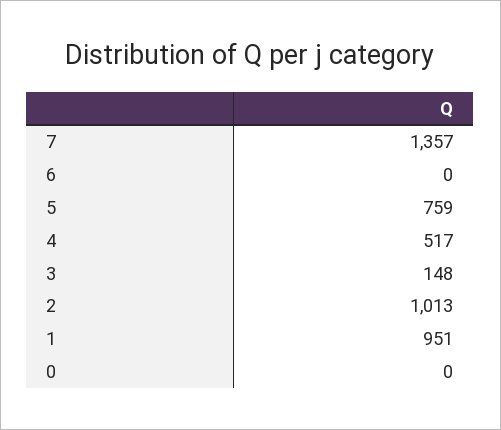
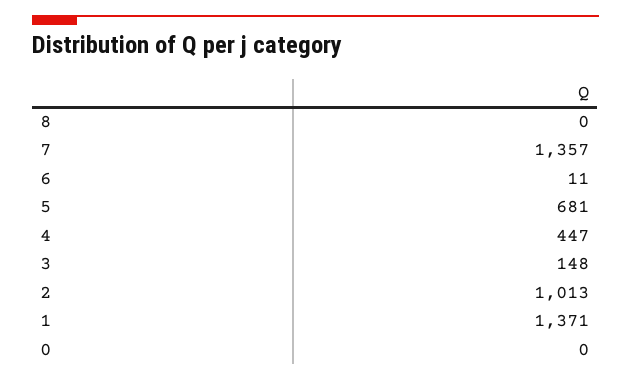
  {
    "7": 1357,
-   "6": 0,
+   "6": 11,
-   "5": 759,
+   "5": 681,
-   "4": 517,
+   "4": 447,
    "3": 148,
    "2": 1013,
-   "1": 951,
+   "1": 1371,
-   "0": 0
+   "0": 0,
+   "8": 0
  }

